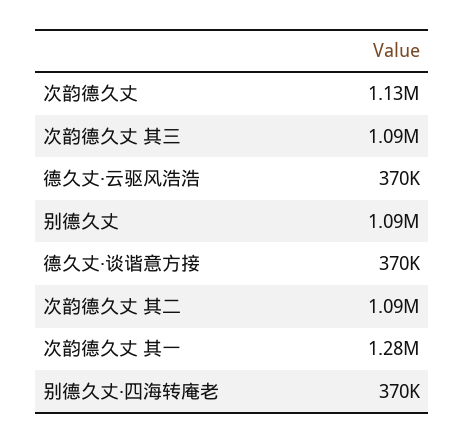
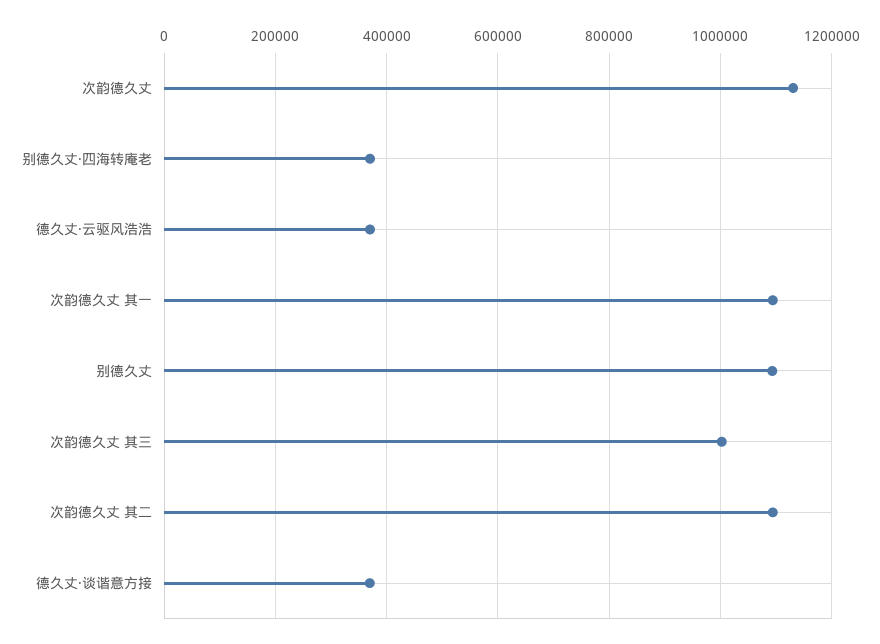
  {
    "次韵德久丈": 1130000,
-   "次韵德久丈 其三": 1090000,
+   "次韵德久丈 其三": 1000000,
    "德久丈·云驱风浩浩": 370000,
    "别德久丈": 1090000,
    "德久丈·谈谐意方接": 370000,
    "次韵德久丈 其二": 1090000,
-   "次韵德久丈 其一": 1280000,
+   "次韵德久丈 其一": 1100000,
    "别德久丈·四海转庵老": 370000
  }

